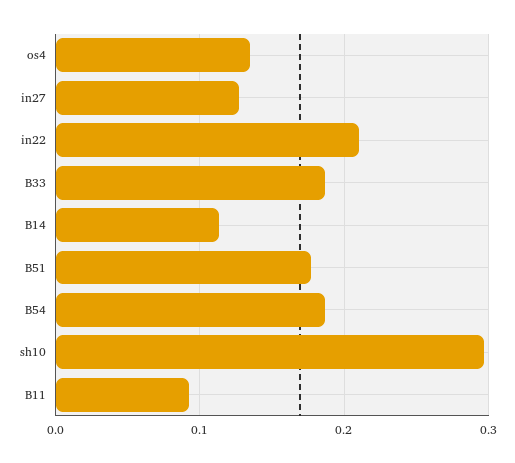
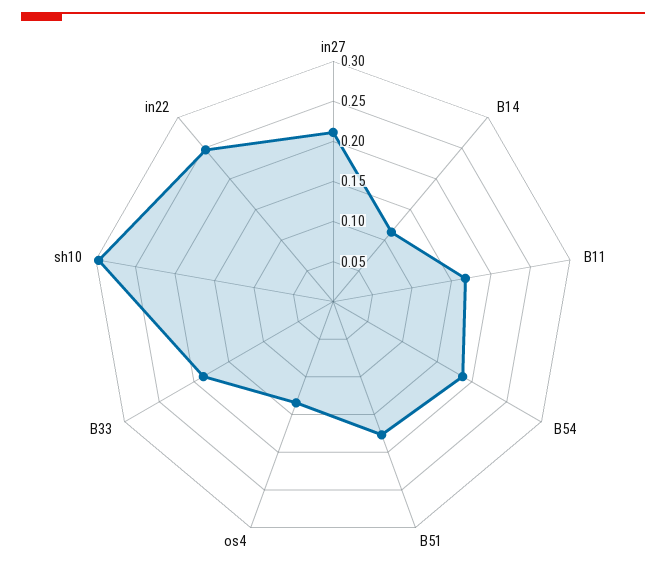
  {
    "os4": 0.13,
-   "in27": 0.13,
+   "in27": 0.21,
-   "in22": 0.21,
+   "in22": 0.25,
    "B33": 0.19,
    "B14": 0.11,
    "B51": 0.18,
    "B54": 0.19,
    "sh10": 0.3,
-   "B11": 0.09
+   "B11": 0.17
  }

